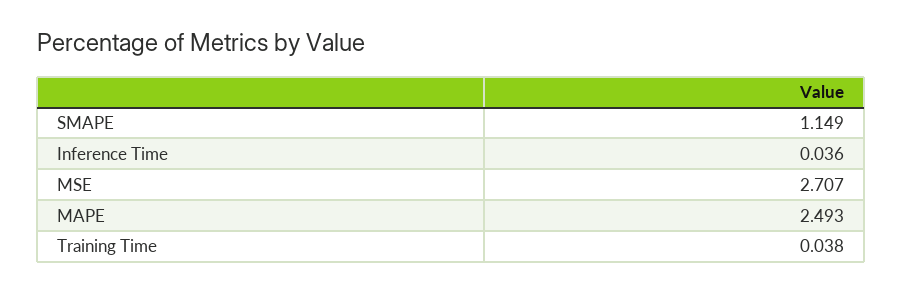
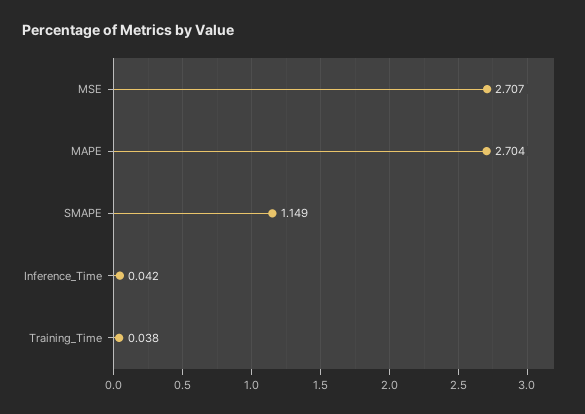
  {
    "SMAPE": 1.149,
-   "Inference Time": 0.036,
+   "Inference Time": 0.042,
    "MSE": 2.707,
-   "MAPE": 2.493,
+   "MAPE": 2.704,
    "Training Time": 0.038
  }

